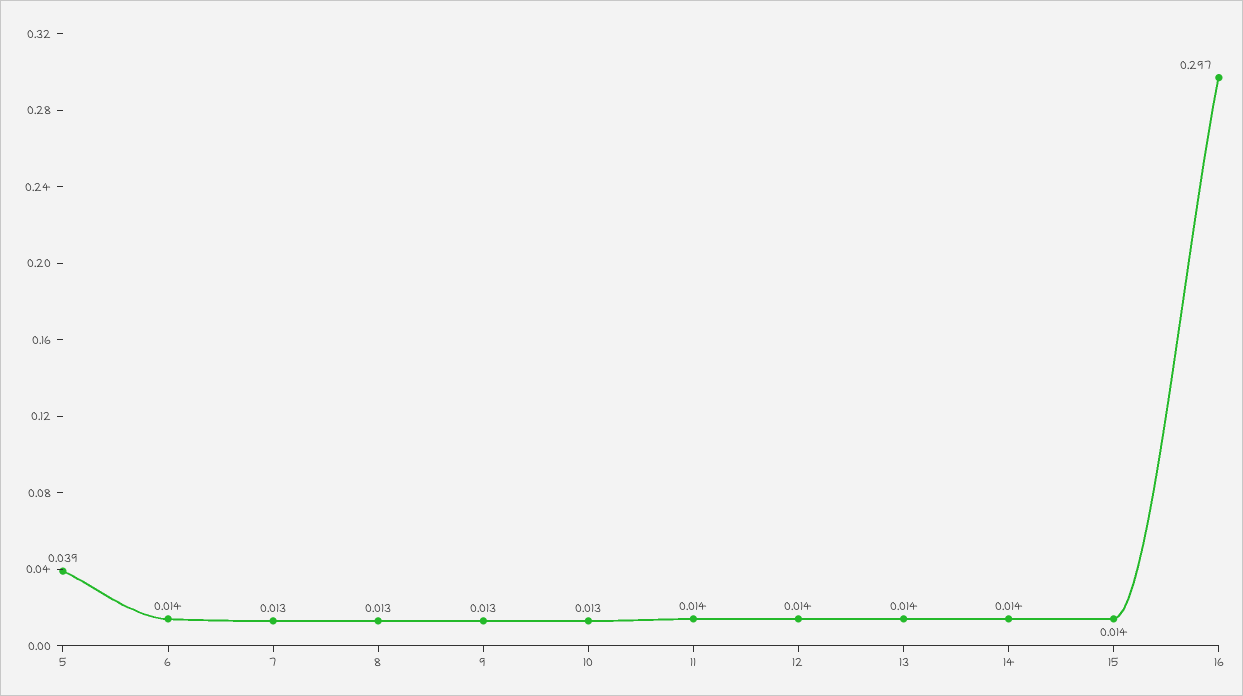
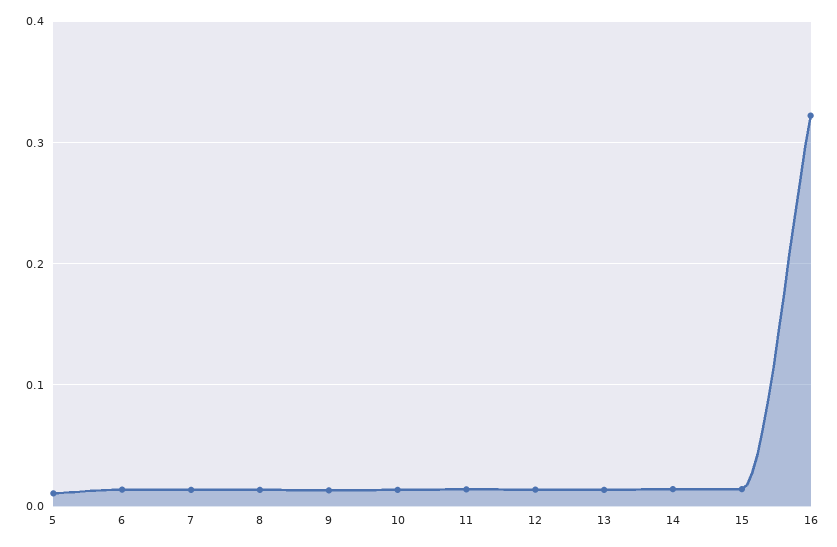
  {
-   "5": 0.039,
+   "5": 0.01,
    "6": 0.014,
    "7": 0.013,
    "8": 0.013,
    "9": 0.013,
    "10": 0.013,
    "11": 0.014,
    "12": 0.014,
    "13": 0.014,
    "14": 0.014,
    "15": 0.014,
-   "16": 0.297
+   "16": 0.32
  }

